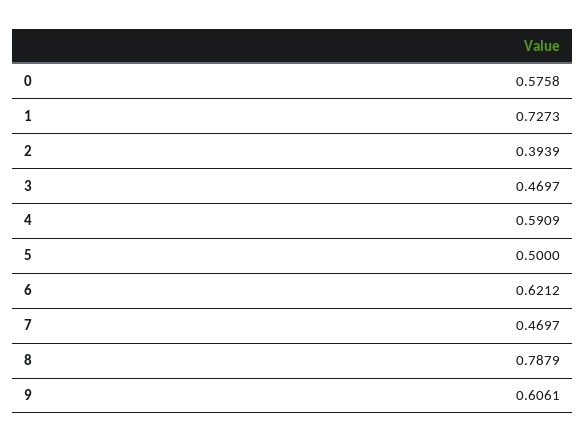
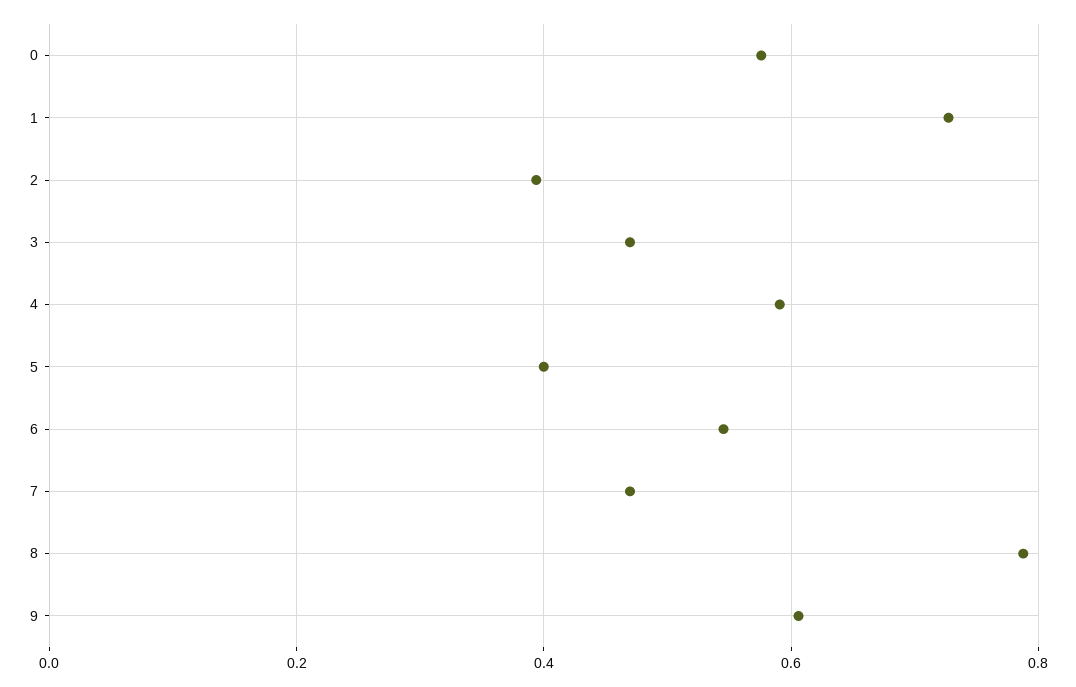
  {
    "0": 0.5758,
    "1": 0.7273,
    "2": 0.3939,
    "3": 0.4697,
    "4": 0.5909,
-   "5": 0.5,
+   "5": 0.4,
-   "6": 0.6212,
+   "6": 0.54,
    "7": 0.4697,
    "8": 0.7879,
    "9": 0.6061
  }

